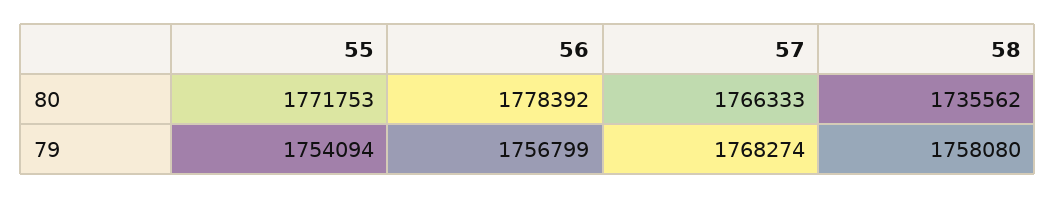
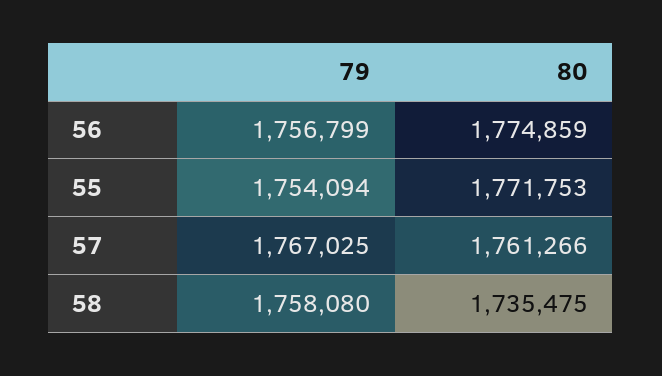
  {
    "55": {
      "80": 1771753,
      "79": 1754094
    },
    "56": {
-     "80": 1778392,
+     "80": 1774859,
      "79": 1756799
    },
    "57": {
-     "80": 1766333,
+     "80": 1761266,
-     "79": 1768274
+     "79": 1767025
    },
    "58": {
-     "80": 1735562,
+     "80": 1735475,
      "79": 1758080
    }
  }

